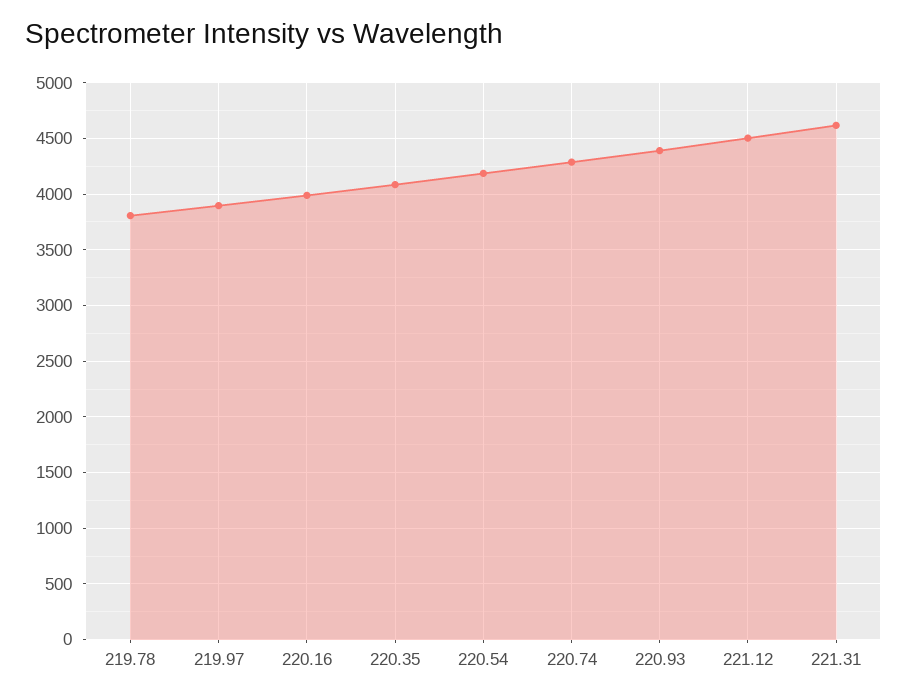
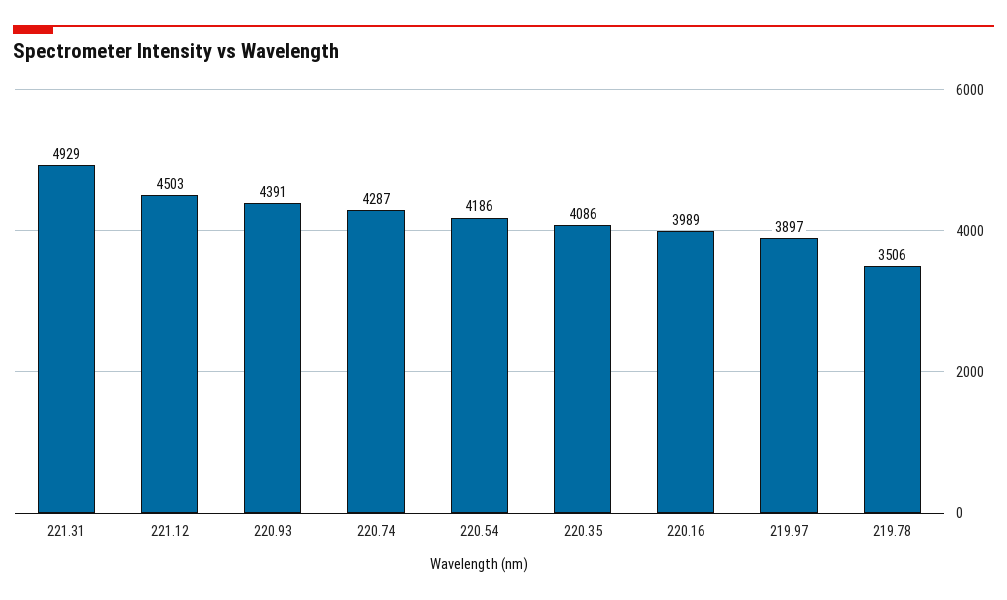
  {
-   "219.78": 3800,
+   "219.78": 3506,
    "219.97": 3897,
    "220.16": 3989,
    "220.35": 4086,
    "220.54": 4186,
    "220.74": 4287,
    "220.93": 4391,
    "221.12": 4503,
-   "221.31": 4600
+   "221.31": 4929
  }

